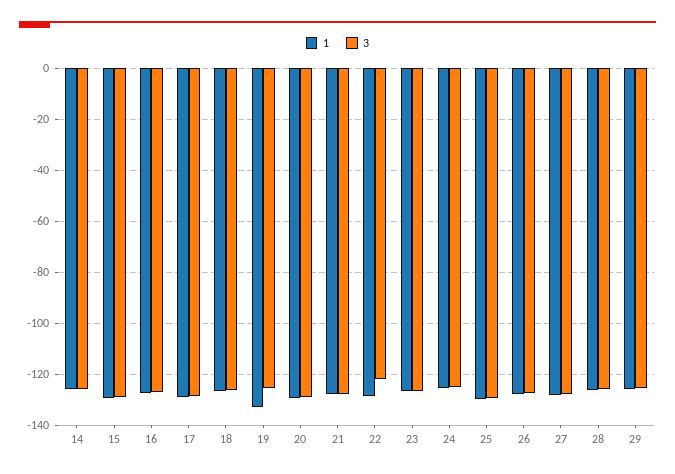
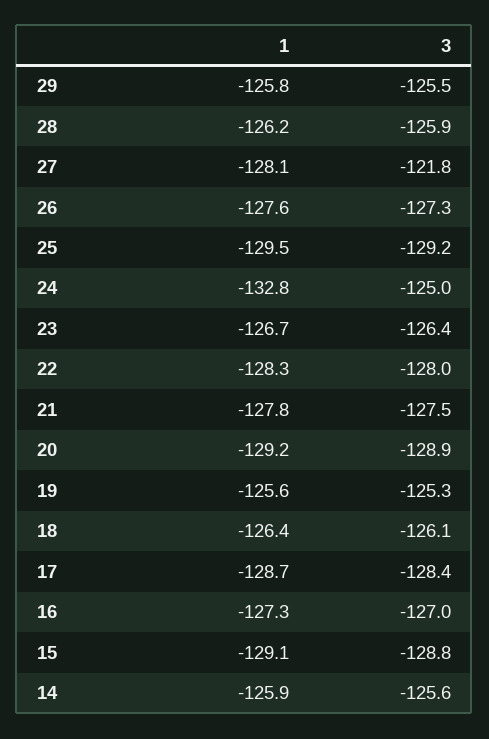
  {
    "1": {
      "14": -125.9,
      "15": -129.1,
      "16": -127.3,
      "17": -128.7,
      "18": -126.4,
-     "19": -132.5,
+     "19": -125.6,
      "20": -129.2,
      "21": -127.8,
      "22": -128.3,
      "23": -126.7,
-     "24": -125,
+     "24": -132.8,
      "25": -129.5,
      "26": -127.6,
      "27": -128.1,
      "28": -126.2,
      "29": -125.8
    },
    "3": {
      "14": -125.6,
      "15": -128.8,
      "16": -127,
      "17": -128.4,
      "18": -126.1,
      "19": -125.3,
      "20": -128.9,
      "21": -127.5,
-     "22": -122.5,
+     "22": -128,
      "23": -126.4,
      "24": -125,
      "25": -129.2,
      "26": -127.3,
-     "27": -127.5,
+     "27": -121.8,
      "28": -125.9,
      "29": -125.5
    }
  }

